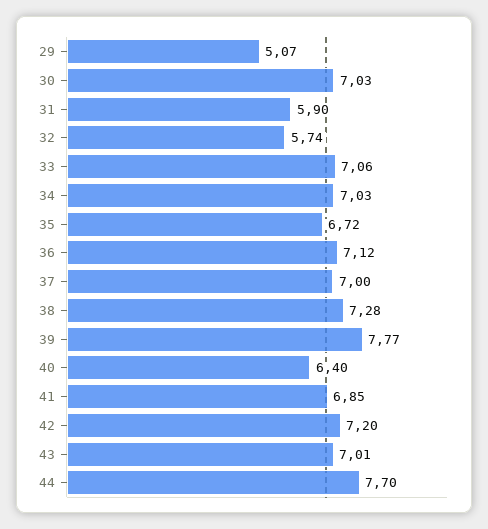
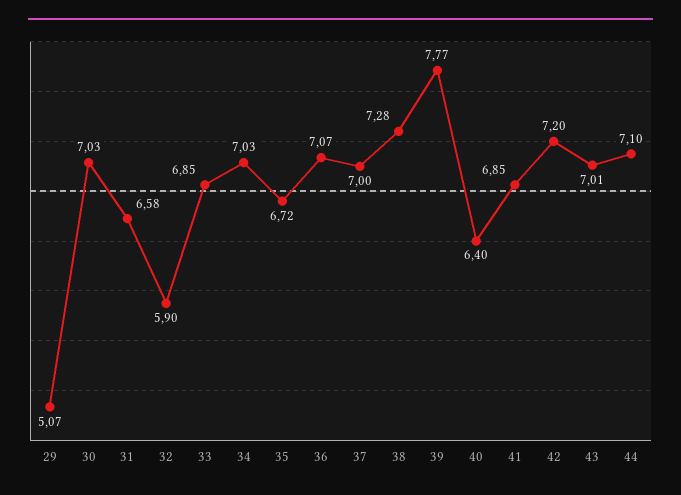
  {
    "29": 5.07,
    "30": 7.03,
-   "31": 5.9,
+   "31": 6.58,
-   "32": 5.74,
+   "32": 5.9,
-   "33": 7.06,
+   "33": 6.85,
    "34": 7.03,
    "35": 6.72,
-   "36": 7.12,
+   "36": 7.07,
    "37": 7,
    "38": 7.28,
    "39": 7.77,
    "40": 6.4,
    "41": 6.85,
    "42": 7.2,
    "43": 7.01,
-   "44": 7.7
+   "44": 7.1
  }

